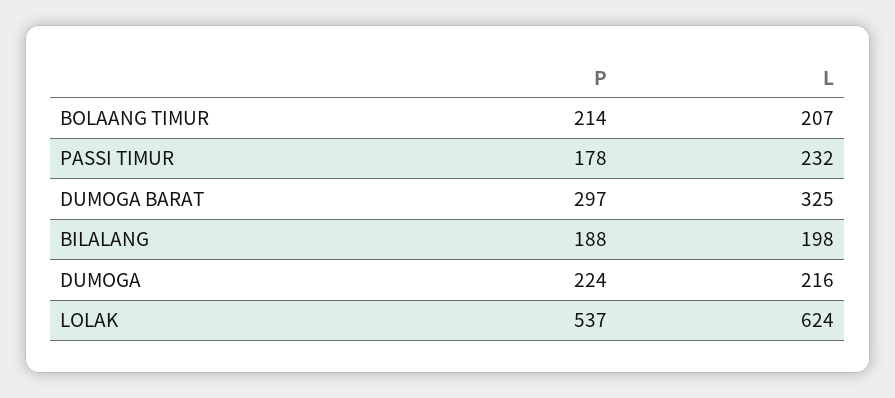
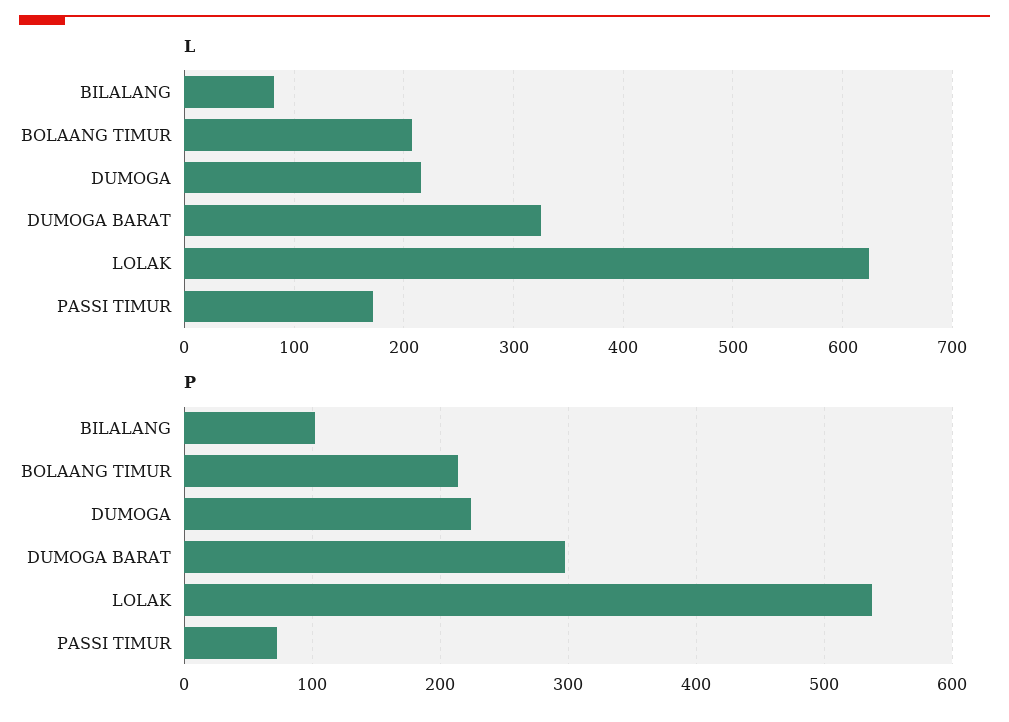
  {
    "P": {
      "BOLAANG TIMUR": 214,
-     "PASSI TIMUR": 178,
+     "PASSI TIMUR": 70,
      "DUMOGA BARAT": 297,
-     "BILALANG": 188,
+     "BILALANG": 100,
      "DUMOGA": 224,
      "LOLAK": 537
    },
    "L": {
      "BOLAANG TIMUR": 207,
-     "PASSI TIMUR": 232,
+     "PASSI TIMUR": 170,
      "DUMOGA BARAT": 325,
-     "BILALANG": 198,
+     "BILALANG": 80,
      "DUMOGA": 216,
      "LOLAK": 624
    }
  }

